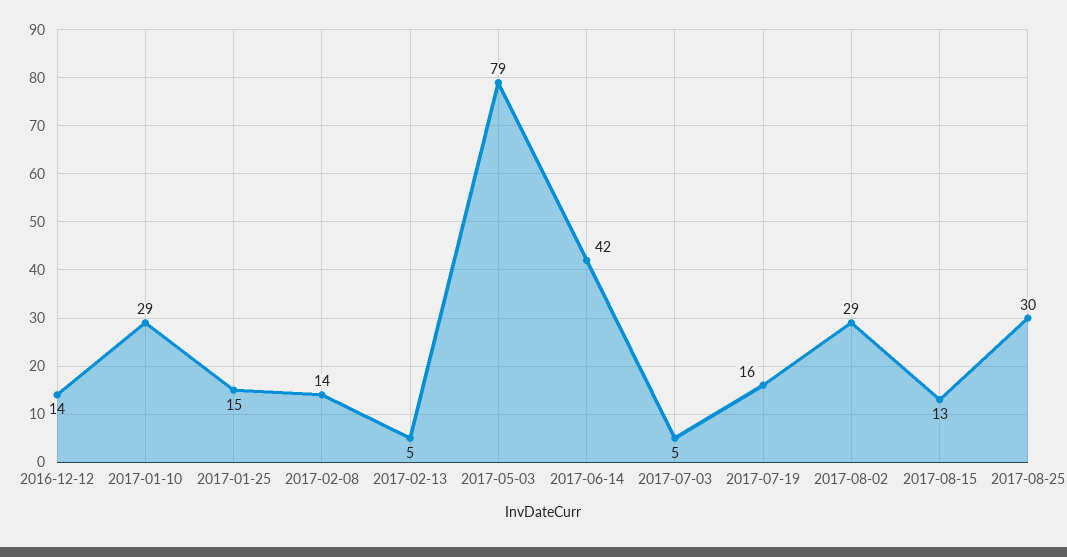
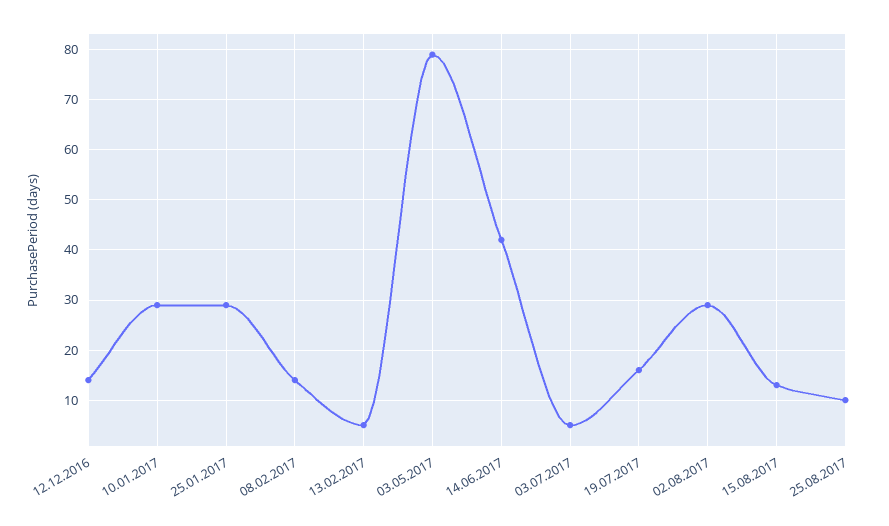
  {
    "2016-12-12": 14,
    "2017-01-10": 29,
-   "2017-01-25": 15,
+   "2017-01-25": 30,
    "2017-02-08": 14,
    "2017-02-13": 5,
    "2017-05-03": 79,
    "2017-06-14": 42,
    "2017-07-03": 5,
    "2017-07-19": 16,
    "2017-08-02": 29,
    "2017-08-15": 13,
-   "2017-08-25": 30
+   "2017-08-25": 10
  }

